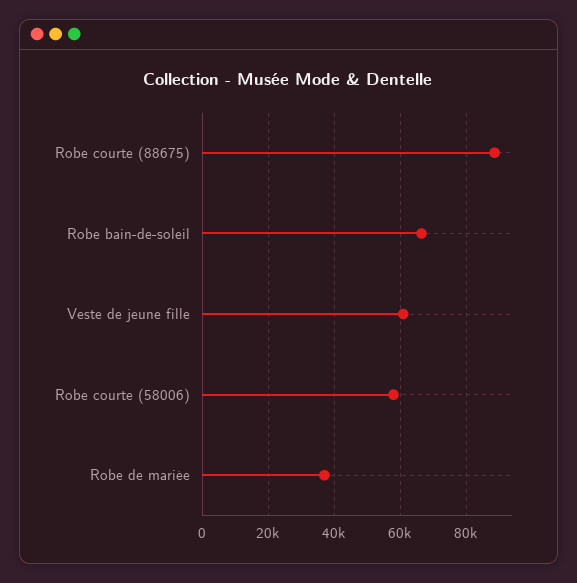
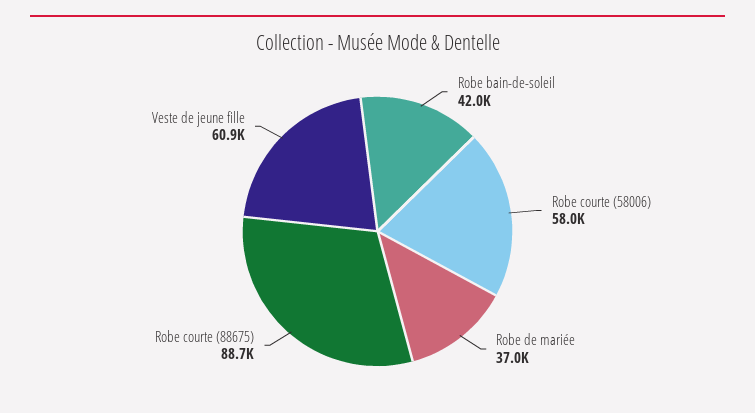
  {
    "Robe courte (88675)": 88700,
-   "Robe bain-de-soleil": 66000,
+   "Robe bain-de-soleil": 42000,
    "Veste de jeune fille": 60900,
    "Robe courte (58006)": 58000,
    "Robe de mariée": 37000
  }

